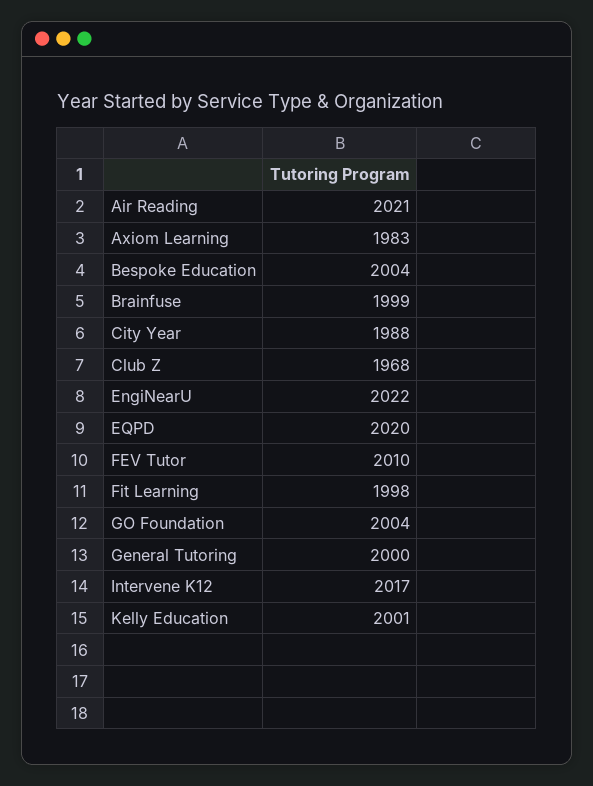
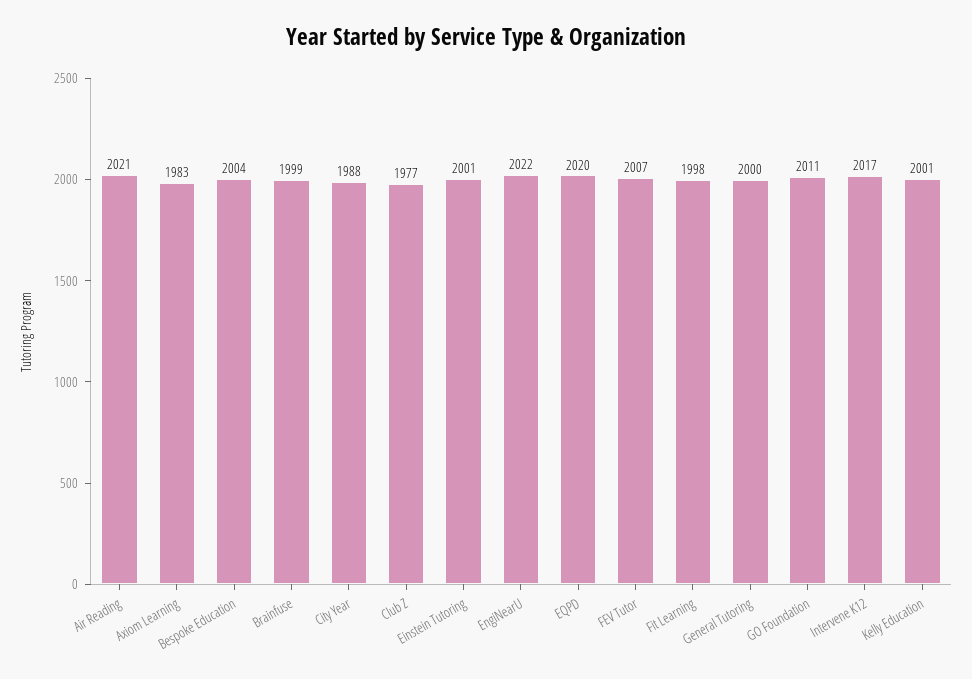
  {
    "Air Reading": 2021,
    "Axiom Learning": 1983,
    "Bespoke Education": 2004,
    "Brainfuse": 1999,
    "City Year": 1988,
-   "Club Z": 1968,
+   "Club Z": 1977,
    "EngiNearU": 2022,
    "EQPD": 2020,
-   "FEV Tutor": 2010,
+   "FEV Tutor": 2007,
    "Fit Learning": 1998,
-   "GO Foundation": 2004,
+   "GO Foundation": 2011,
    "General Tutoring": 2000,
    "Intervene K12": 2017,
-   "Kelly Education": 2001
+   "Kelly Education": 2001,
+   "Einstein Tutoring": 2001
  }

